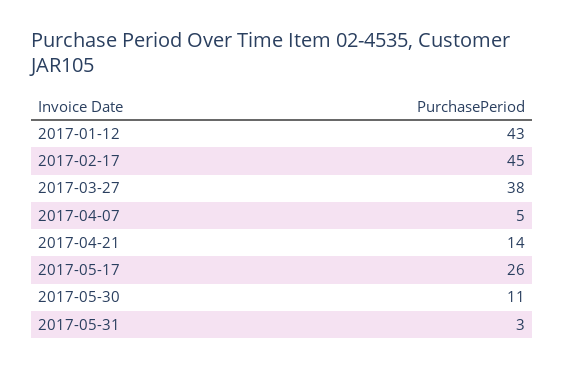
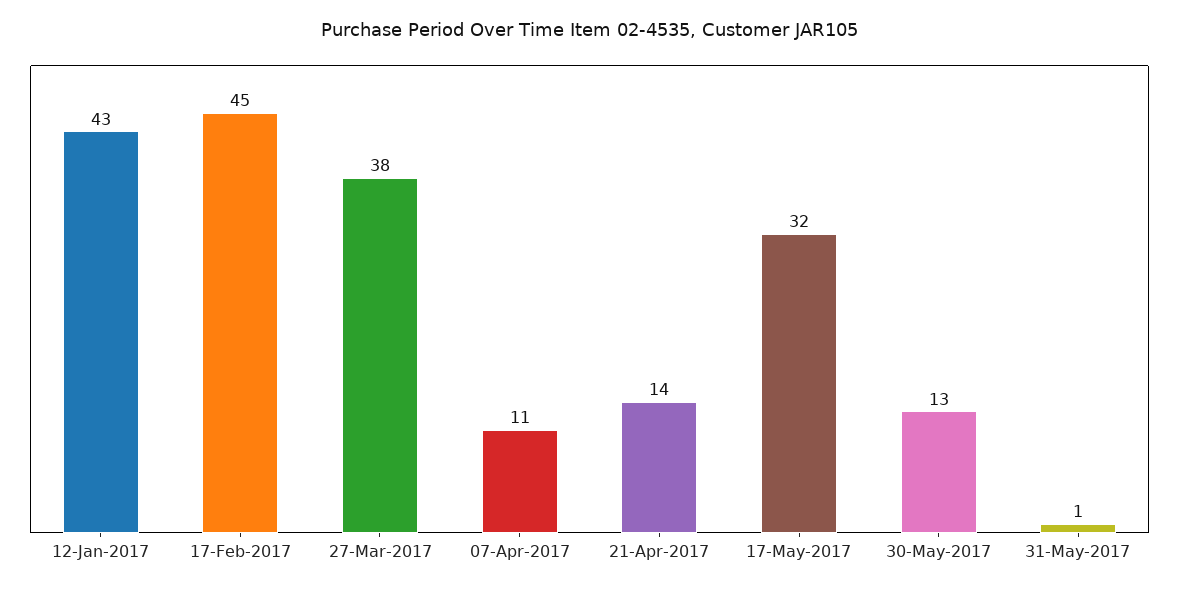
  {
    "2017-01-12": 43,
    "2017-02-17": 45,
    "2017-03-27": 38,
-   "2017-04-07": 5,
+   "2017-04-07": 11,
    "2017-04-21": 14,
-   "2017-05-17": 26,
+   "2017-05-17": 32,
-   "2017-05-30": 11,
+   "2017-05-30": 13,
-   "2017-05-31": 3
+   "2017-05-31": 1
  }

